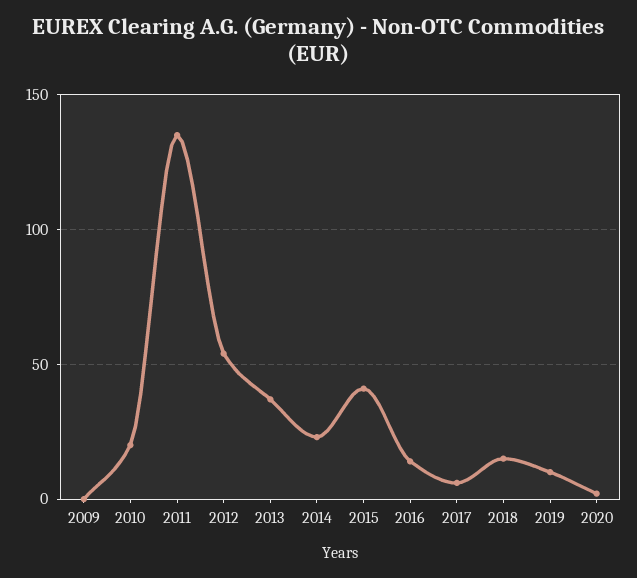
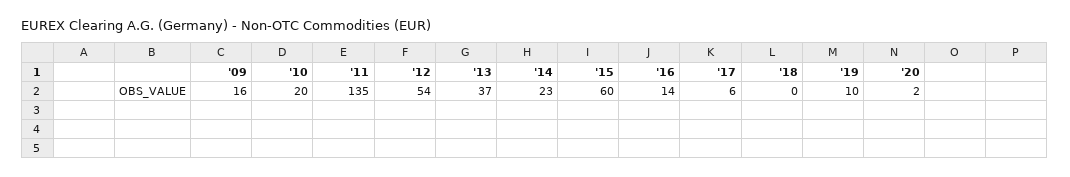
  {
-   "2009": 0,
+   "2009": 16,
    "2010": 20,
    "2011": 135,
    "2012": 54,
    "2013": 37,
    "2014": 23,
-   "2015": 40,
+   "2015": 60,
    "2016": 14,
    "2017": 6,
-   "2018": 15,
+   "2018": 0,
    "2019": 10,
    "2020": 2
  }

